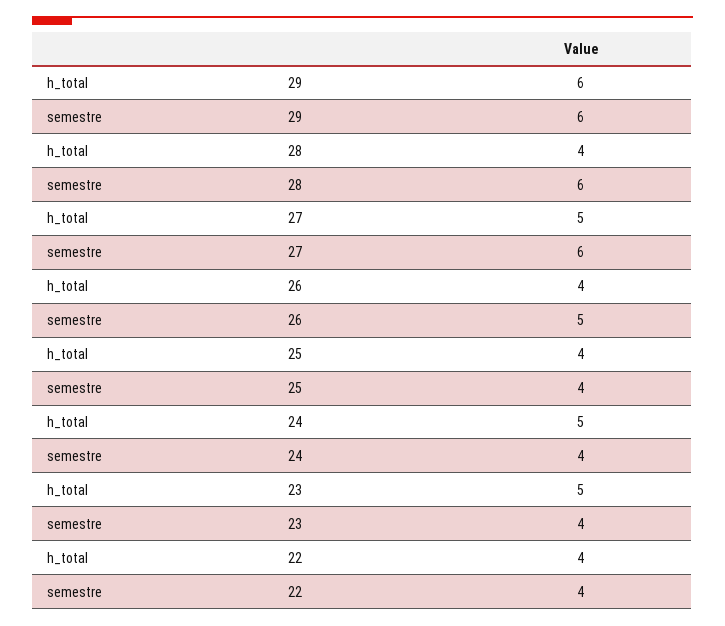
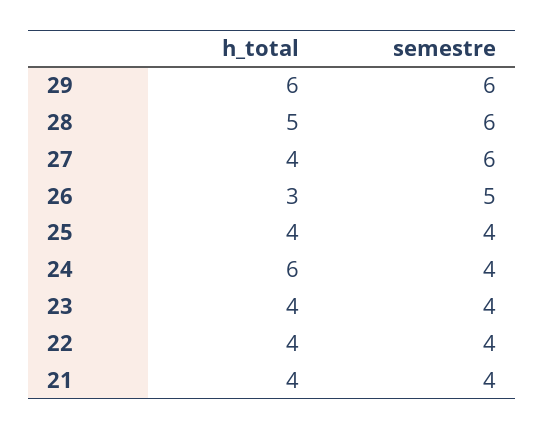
  {
    "h_total": {
      "29": 6,
-     "28": 4,
+     "28": 5,
-     "27": 5,
+     "27": 4,
-     "26": 4,
+     "26": 3,
      "25": 4,
-     "24": 5,
+     "24": 6,
-     "23": 5,
+     "23": 4,
-     "22": 4
+     "22": 4,
+     "21": 4
    },
    "semestre": {
      "29": 6,
      "28": 6,
      "27": 6,
      "26": 5,
      "25": 4,
      "24": 4,
      "23": 4,
-     "22": 4
+     "22": 4,
+     "21": 4
    }
  }

